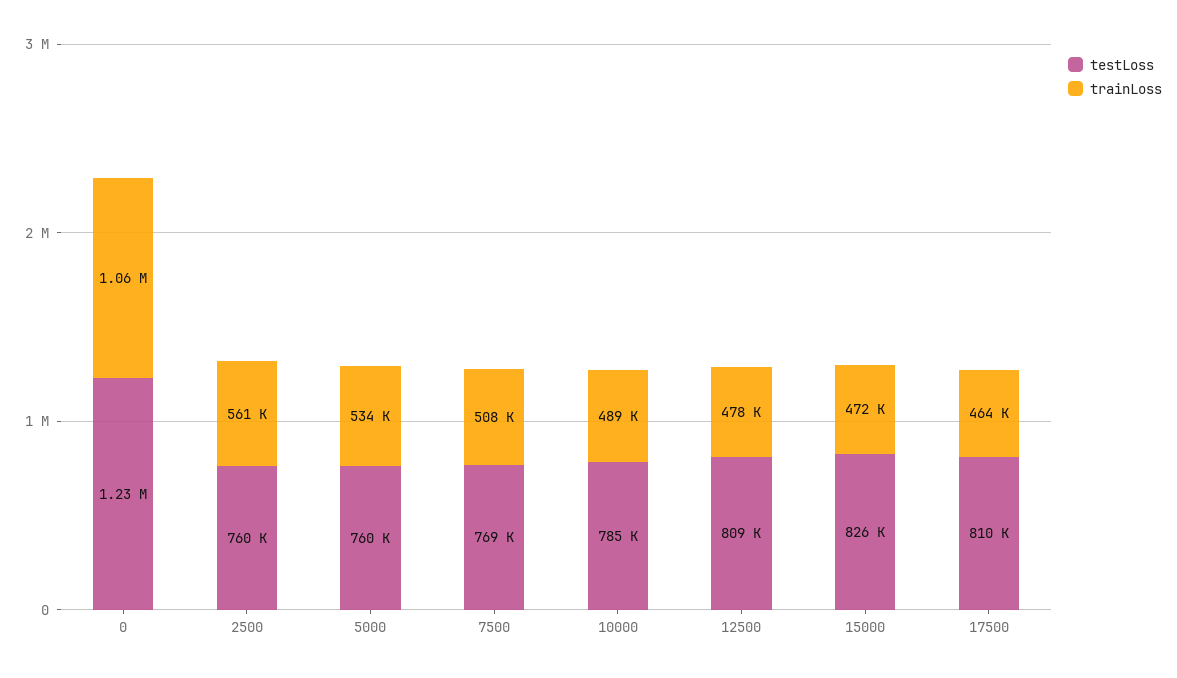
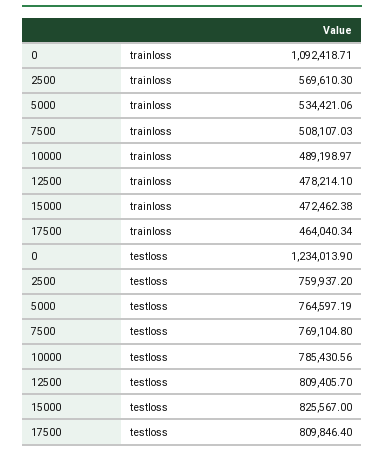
  {
    "testLoss": {
      "0": 1234013.9,
      "2500": 759937.2,
-     "5000": 760000,
+     "5000": 764597.19,
      "7500": 769104.8,
      "10000": 785430.56,
      "12500": 809405.7,
      "15000": 825567,
      "17500": 809846.4
    },
    "trainLoss": {
-     "0": 1060000,
+     "0": 1092418.71,
-     "2500": 561000,
+     "2500": 569610.3,
      "5000": 534421.06,
      "7500": 508107.03,
      "10000": 489198.97,
      "12500": 478214.1,
      "15000": 472462.38,
      "17500": 464040.34
    }
  }

